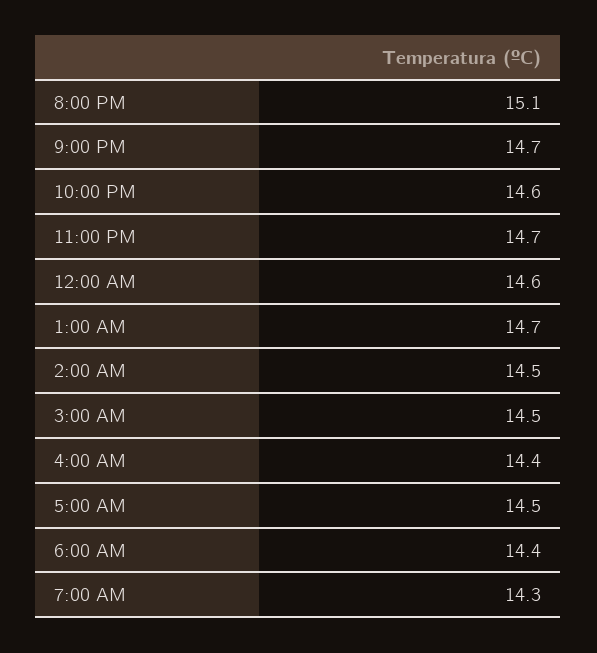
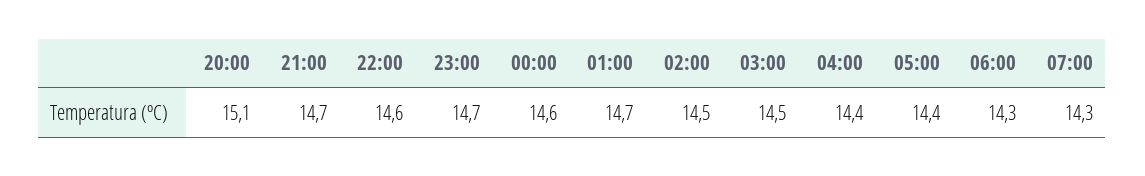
  {
    "8:00 PM": 15.1,
    "9:00 PM": 14.7,
    "10:00 PM": 14.6,
    "11:00 PM": 14.7,
    "12:00 AM": 14.6,
    "1:00 AM": 14.7,
    "2:00 AM": 14.5,
    "3:00 AM": 14.5,
    "4:00 AM": 14.4,
-   "5:00 AM": 14.5,
+   "5:00 AM": 14.4,
-   "6:00 AM": 14.4,
+   "6:00 AM": 14.3,
    "7:00 AM": 14.3
  }

